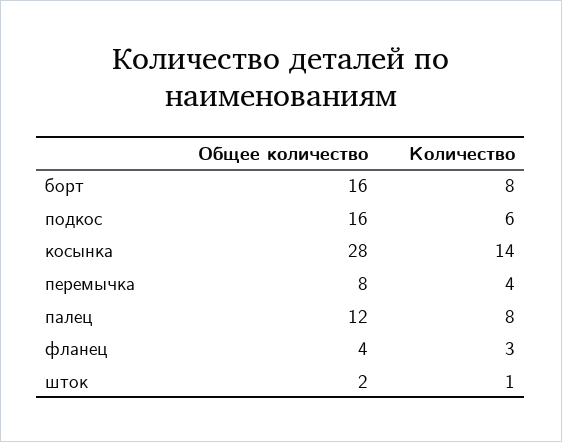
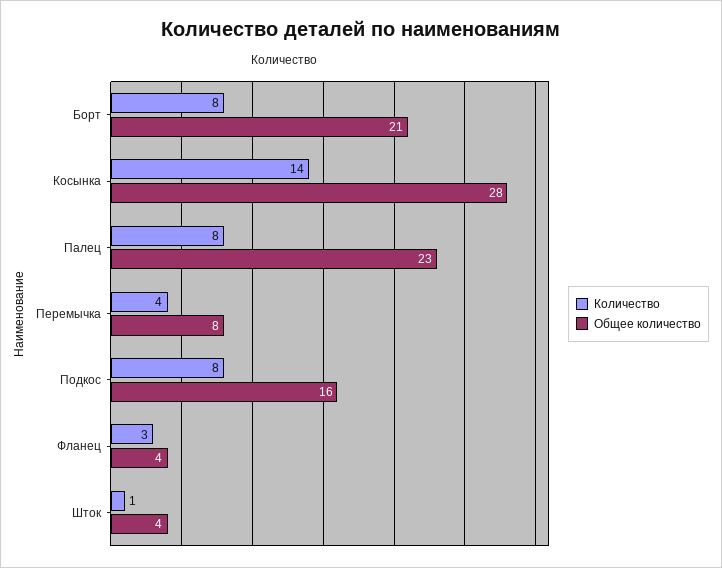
  {
    "Общее количество": {
-     "борт": 16,
+     "борт": 21,
      "подкос": 16,
      "косынка": 28,
      "перемычка": 8,
-     "палец": 12,
+     "палец": 23,
      "фланец": 4,
-     "шток": 2
+     "шток": 4
    },
    "Количество": {
      "борт": 8,
-     "подкос": 6,
+     "подкос": 8,
      "косынка": 14,
      "перемычка": 4,
      "палец": 8,
      "фланец": 3,
      "шток": 1
    }
  }

